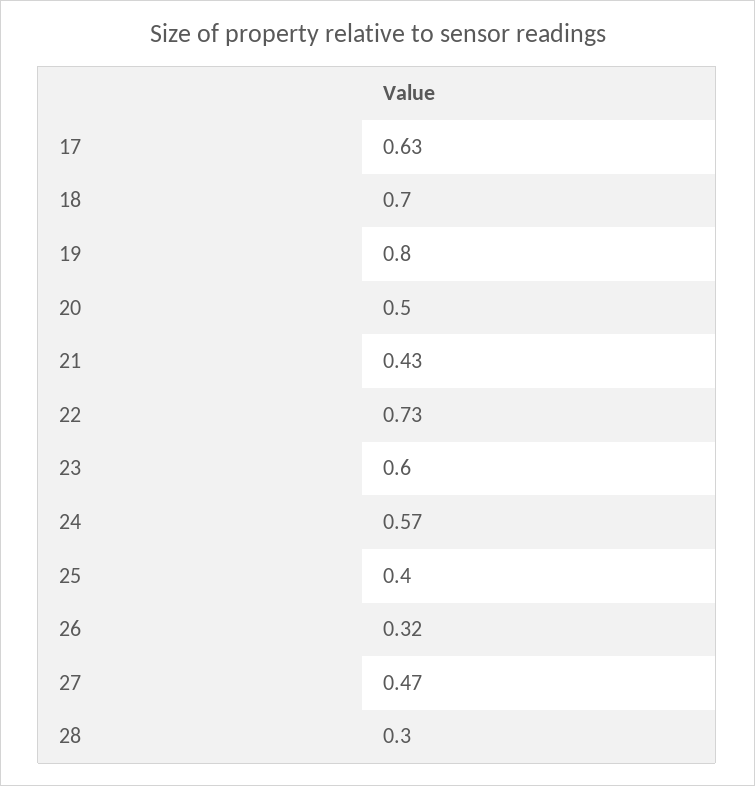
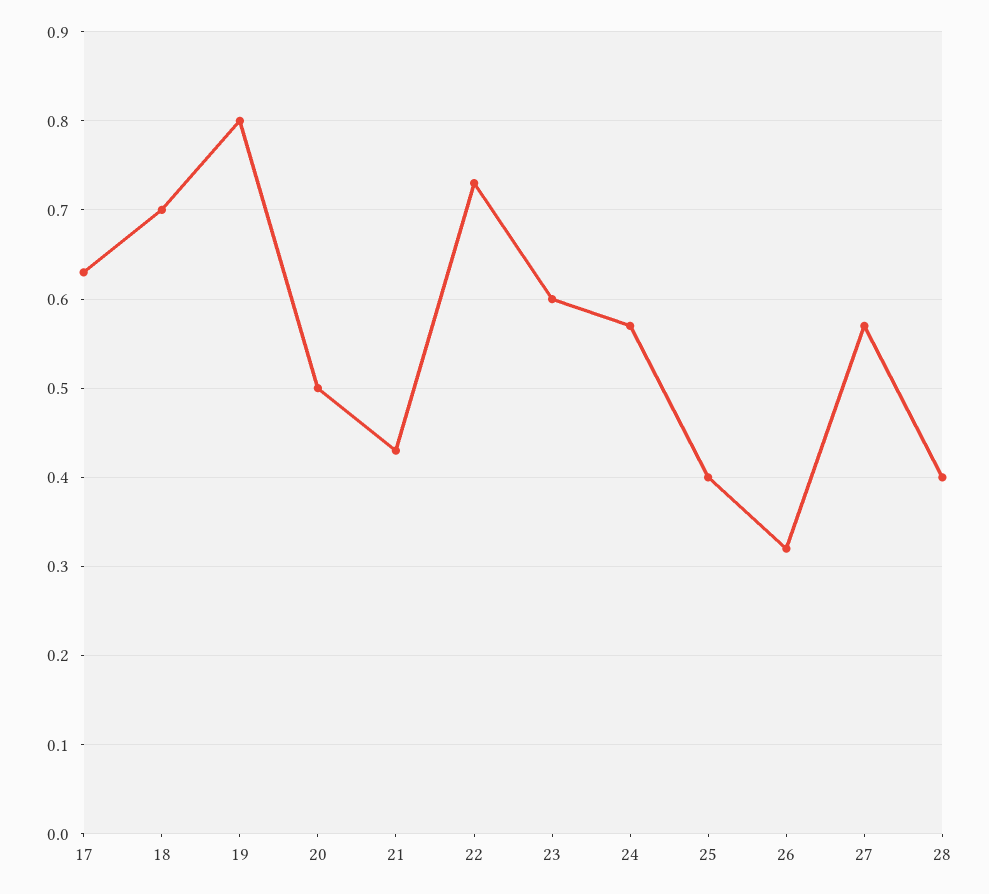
  {
    "17": 0.63,
    "18": 0.7,
    "19": 0.8,
    "20": 0.5,
    "21": 0.43,
    "22": 0.73,
    "23": 0.6,
    "24": 0.57,
    "25": 0.4,
    "26": 0.32,
-   "27": 0.47,
+   "27": 0.57,
-   "28": 0.3
+   "28": 0.4
  }

